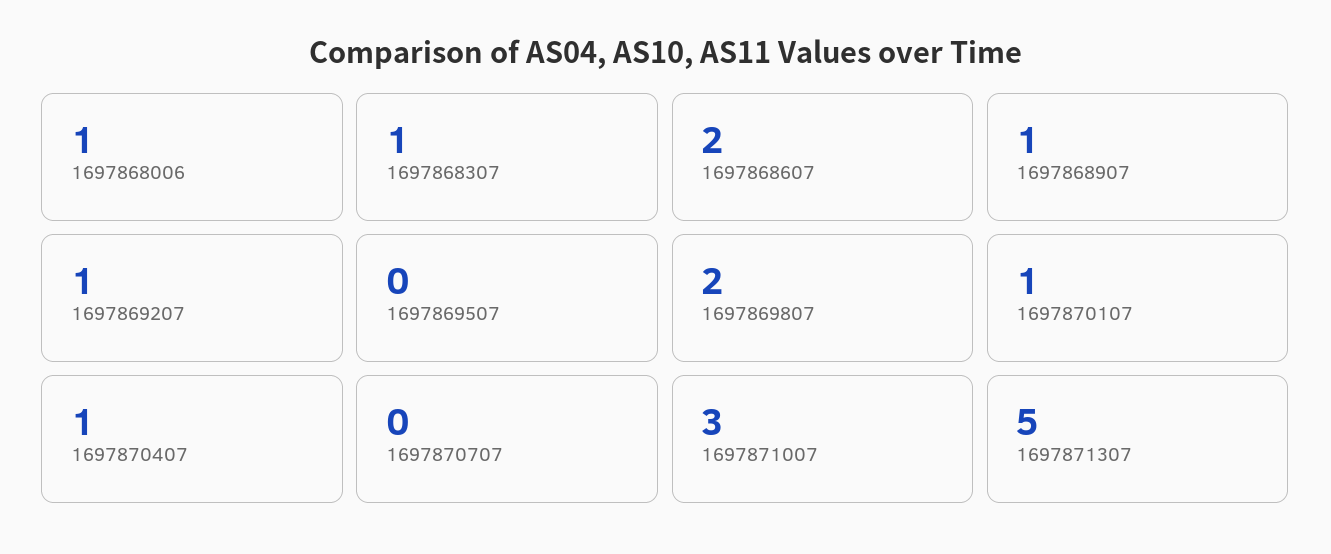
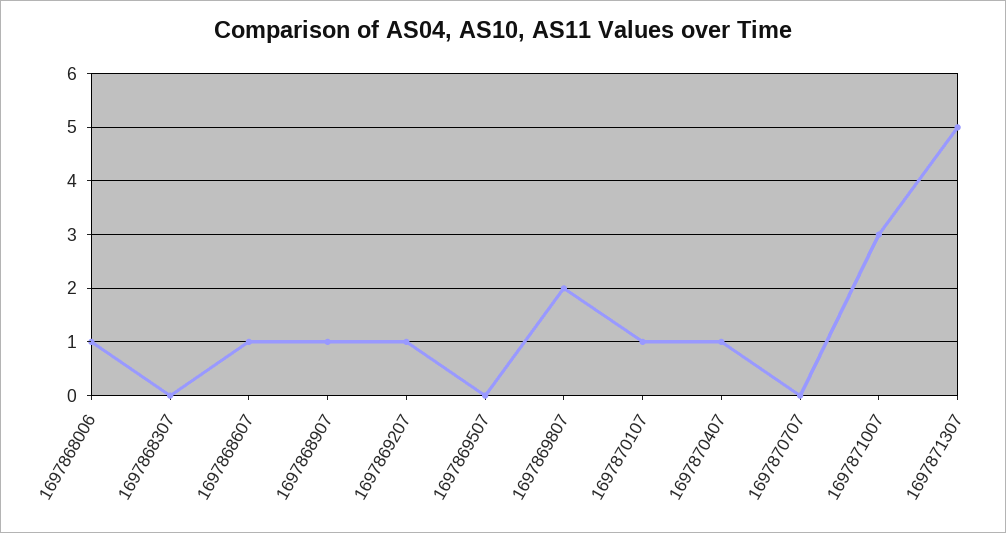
  {
    "1697868006": 1,
-   "1697868307": 1,
+   "1697868307": 0,
-   "1697868607": 2,
+   "1697868607": 1,
    "1697868907": 1,
    "1697869207": 1,
    "1697869507": 0,
    "1697869807": 2,
    "1697870107": 1,
    "1697870407": 1,
    "1697870707": 0,
    "1697871007": 3,
    "1697871307": 5
  }

